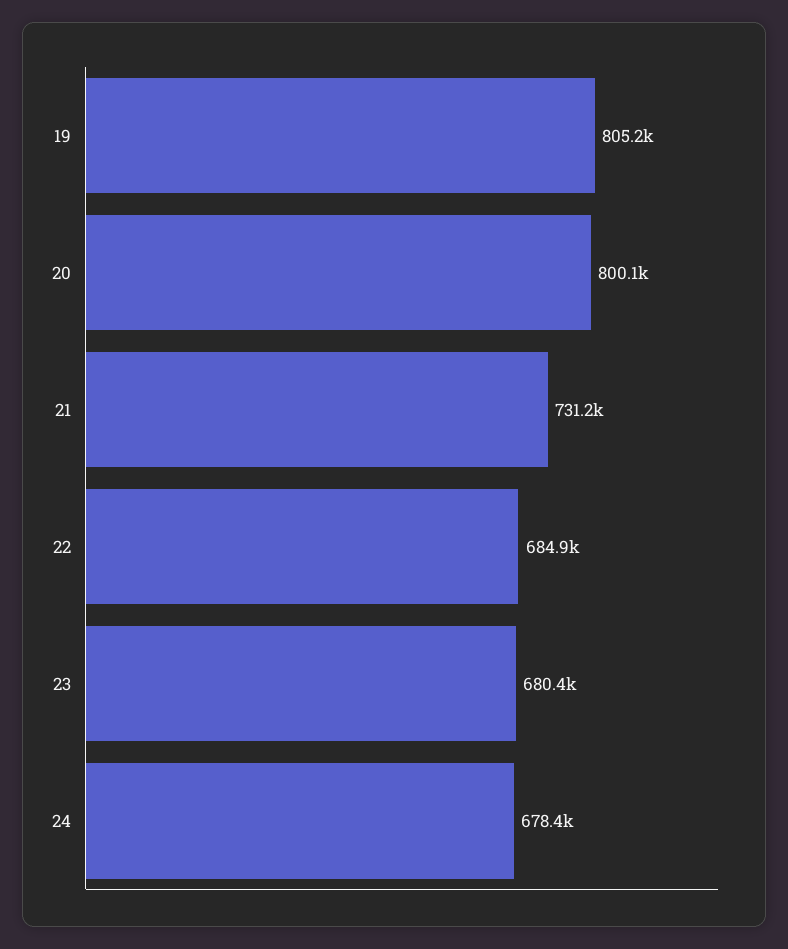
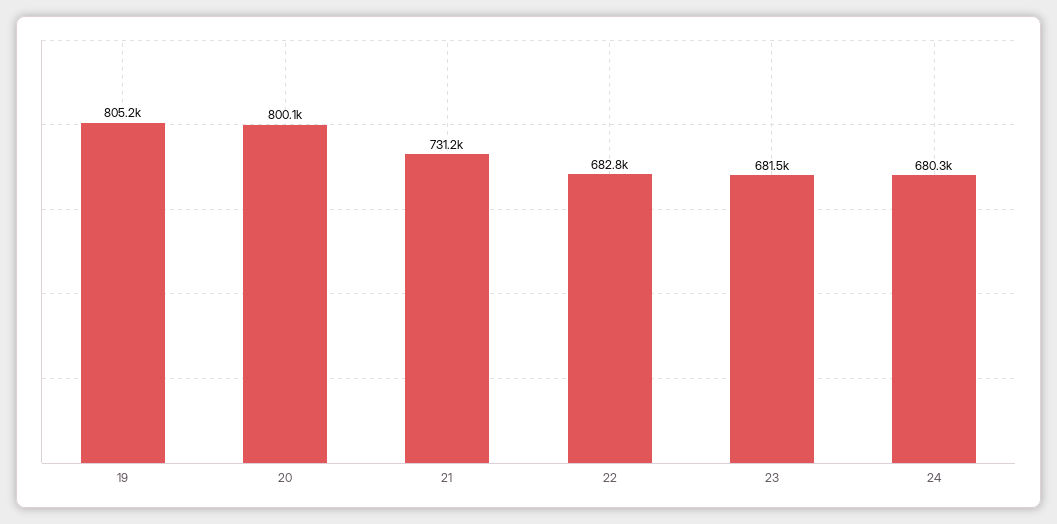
  {
    "19": 805200,
    "20": 800100,
    "21": 731200,
-   "22": 684900,
+   "22": 682800,
-   "23": 680400,
+   "23": 681500,
-   "24": 678400
+   "24": 680300
  }

